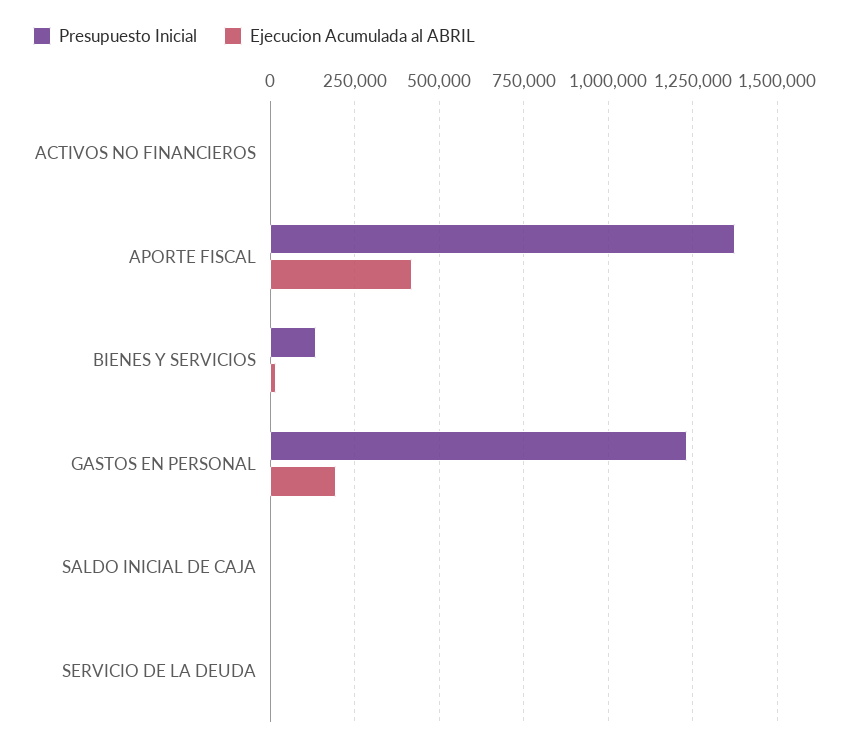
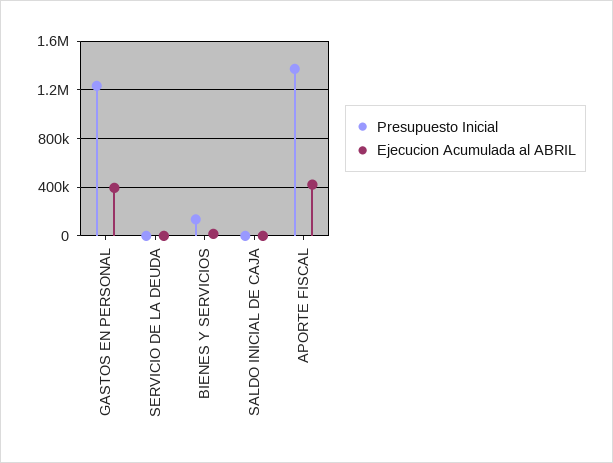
  {
    "Presupuesto Inicial": {
-     "ACTIVOS NO FINANCIEROS": 0,
      "APORTE FISCAL": 1375000,
      "BIENES Y SERVICIOS": 125000,
      "GASTOS EN PERSONAL": 1225000,
      "SALDO INICIAL DE CAJA": 0,
      "SERVICIO DE LA DEUDA": 0
    },
    "Ejecucion Acumulada al ABRIL": {
-     "ACTIVOS NO FINANCIEROS": 0,
      "APORTE FISCAL": 425000,
      "BIENES Y SERVICIOS": 25000,
-     "GASTOS EN PERSONAL": 200000,
+     "GASTOS EN PERSONAL": 400000,
      "SALDO INICIAL DE CAJA": 0,
      "SERVICIO DE LA DEUDA": 0
    }
  }

